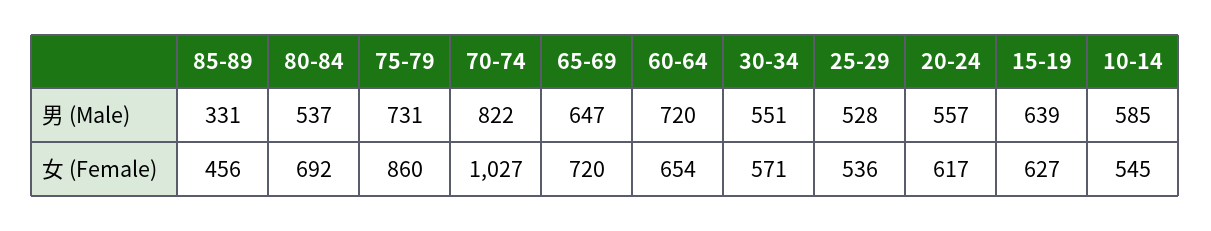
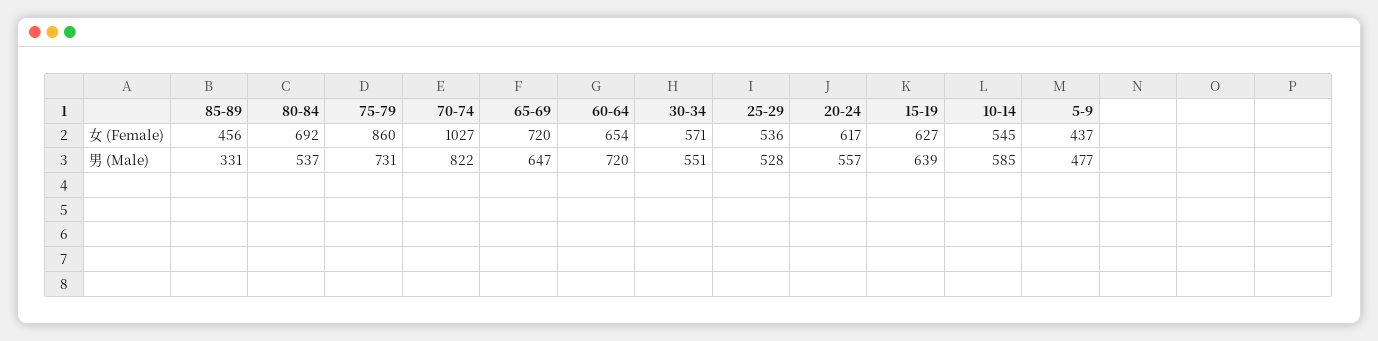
  {
    "85-89": {
      "男 (Male)": 331,
      "女 (Female)": 456
    },
    "80-84": {
      "男 (Male)": 537,
      "女 (Female)": 692
    },
    "75-79": {
      "男 (Male)": 731,
      "女 (Female)": 860
    },
    "70-74": {
      "男 (Male)": 822,
      "女 (Female)": 1027
    },
    "65-69": {
      "男 (Male)": 647,
      "女 (Female)": 720
    },
    "60-64": {
      "男 (Male)": 720,
      "女 (Female)": 654
    },
    "30-34": {
      "男 (Male)": 551,
      "女 (Female)": 571
    },
    "25-29": {
      "男 (Male)": 528,
      "女 (Female)": 536
    },
    "20-24": {
      "男 (Male)": 557,
      "女 (Female)": 617
    },
    "15-19": {
      "男 (Male)": 639,
      "女 (Female)": 627
    },
    "10-14": {
      "男 (Male)": 585,
      "女 (Female)": 545
-   }
+   },
+   "5-9": {
+     "女 (Female)": 437,
+     "男 (Male)": 477
+   }
  }

